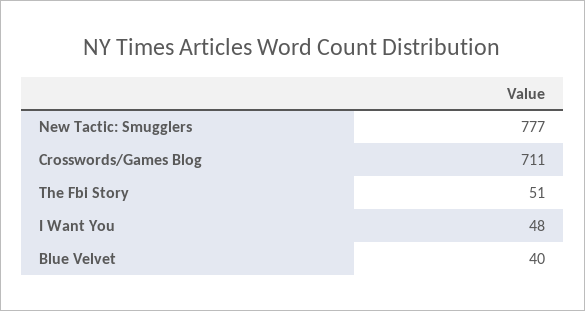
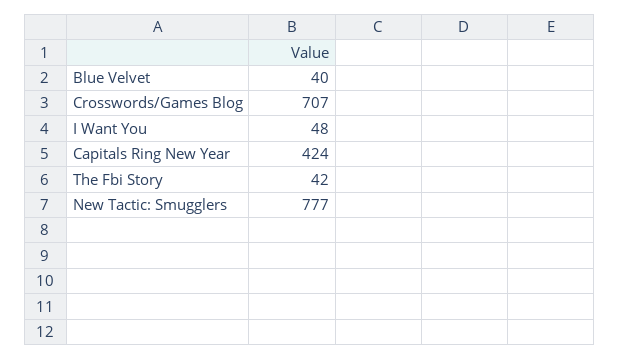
  {
    "New Tactic: Smugglers": 777,
-   "Crosswords/Games Blog": 711,
+   "Crosswords/Games Blog": 707,
-   "The Fbi Story": 51,
+   "The Fbi Story": 42,
    "I Want You": 48,
-   "Blue Velvet": 40
+   "Blue Velvet": 40,
+   "Capitals Ring New Year": 424
  }

